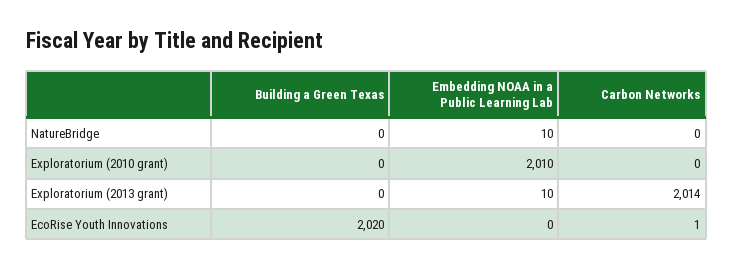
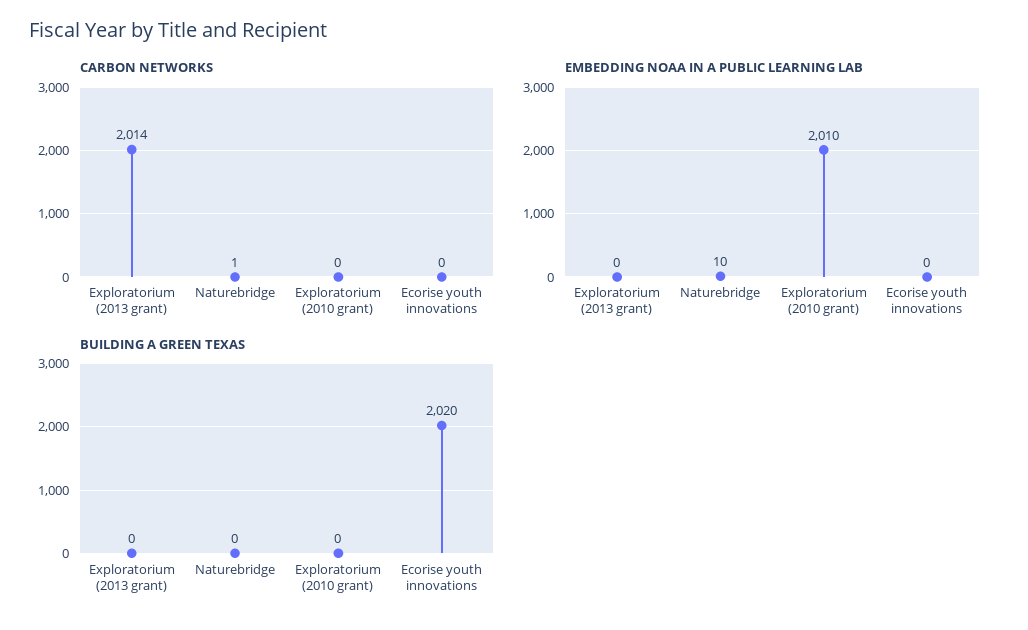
  {
    "Building a Green Texas": {
      "NatureBridge": 0,
      "Exploratorium (2010 grant)": 0,
      "Exploratorium (2013 grant)": 0,
      "EcoRise Youth Innovations": 2020
    },
    "Embedding NOAA in a Public Learning Lab": {
      "NatureBridge": 10,
      "Exploratorium (2010 grant)": 2010,
-     "Exploratorium (2013 grant)": 10,
+     "Exploratorium (2013 grant)": 0,
      "EcoRise Youth Innovations": 0
    },
    "Carbon Networks": {
-     "NatureBridge": 0,
+     "NatureBridge": 1,
      "Exploratorium (2010 grant)": 0,
      "Exploratorium (2013 grant)": 2014,
-     "EcoRise Youth Innovations": 1
+     "EcoRise Youth Innovations": 0
    }
  }

